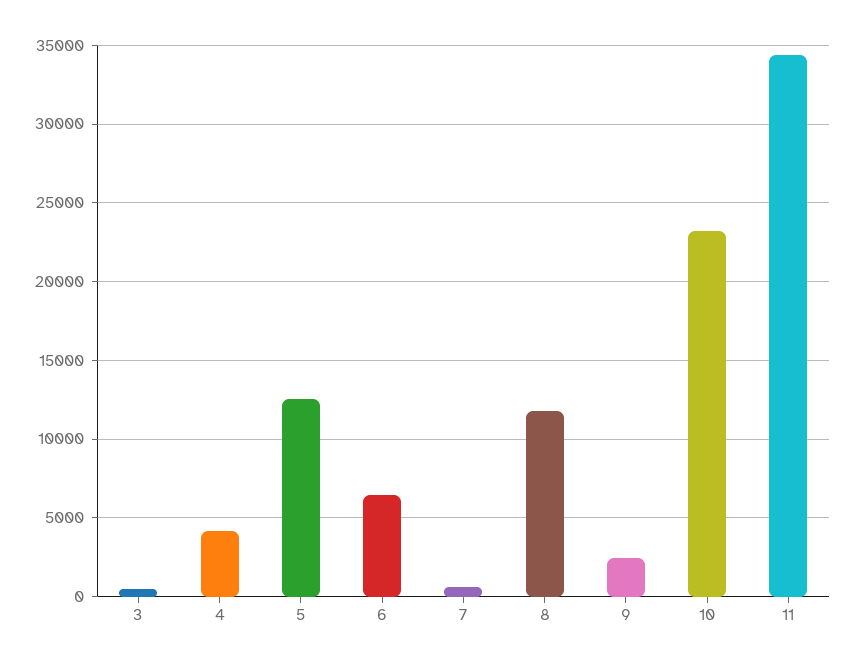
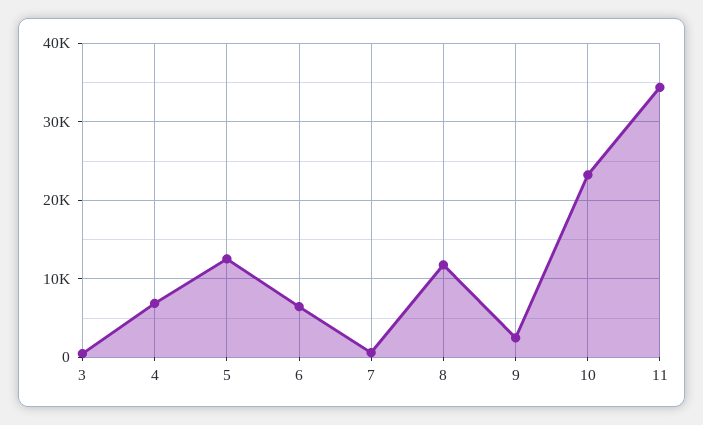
  {
    "3": 500,
-   "4": 4000,
+   "4": 7000,
    "5": 12500,
    "6": 6500,
    "7": 500,
    "8": 12000,
    "9": 2500,
    "10": 23000,
    "11": 34500
  }

